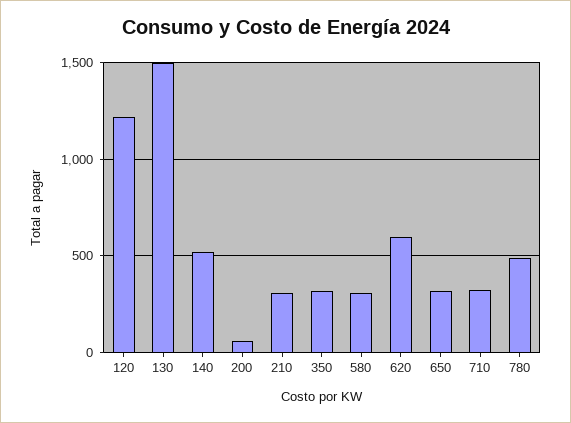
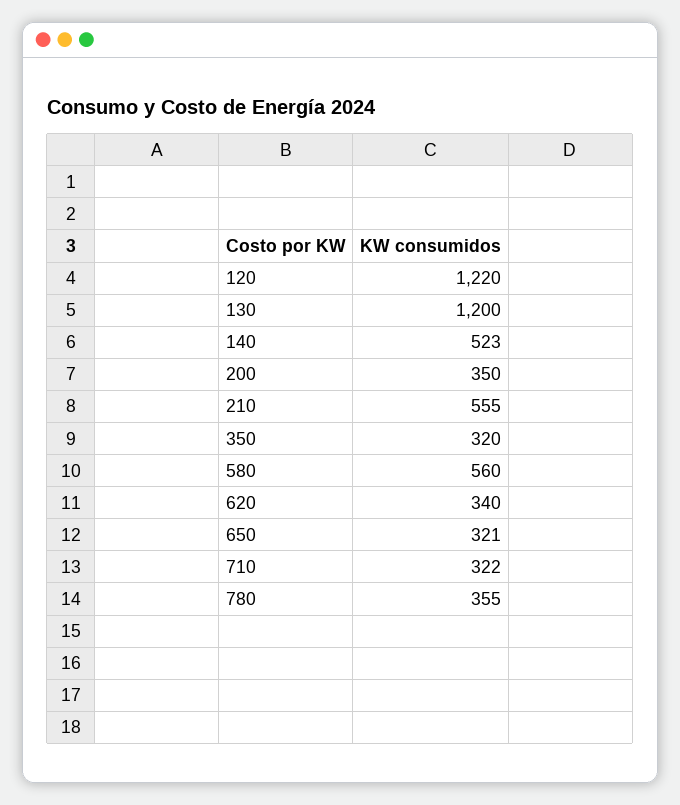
  {
    "120": 1220,
-   "130": 1500,
+   "130": 1200,
    "140": 523,
-   "200": 50,
+   "200": 350,
-   "210": 300,
+   "210": 555,
    "350": 320,
-   "580": 300,
+   "580": 560,
-   "620": 600,
+   "620": 340,
    "650": 321,
    "710": 322,
-   "780": 500
+   "780": 355
  }

